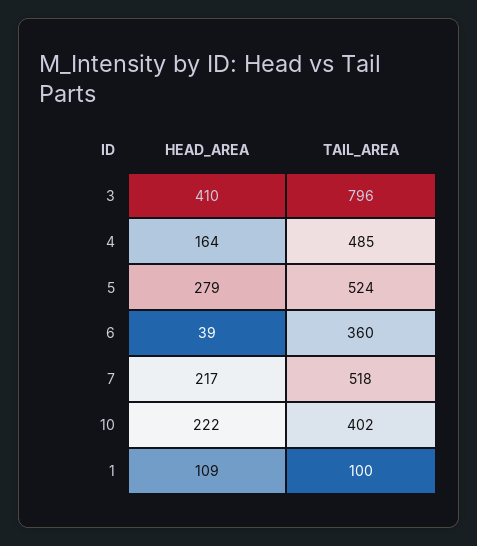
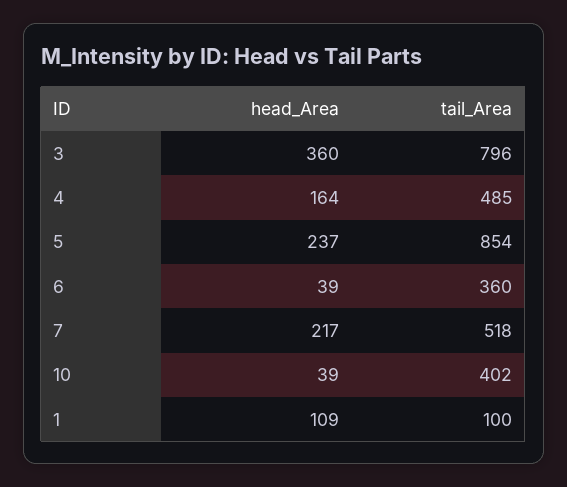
  {
    "HEAD_AREA": {
-     "3": 410,
+     "3": 360,
      "4": 164,
-     "5": 279,
+     "5": 237,
      "6": 39,
      "7": 217,
-     "10": 222,
+     "10": 39,
      "1": 109
    },
    "TAIL_AREA": {
      "3": 796,
      "4": 485,
-     "5": 524,
+     "5": 854,
      "6": 360,
      "7": 518,
      "10": 402,
      "1": 100
    }
  }

